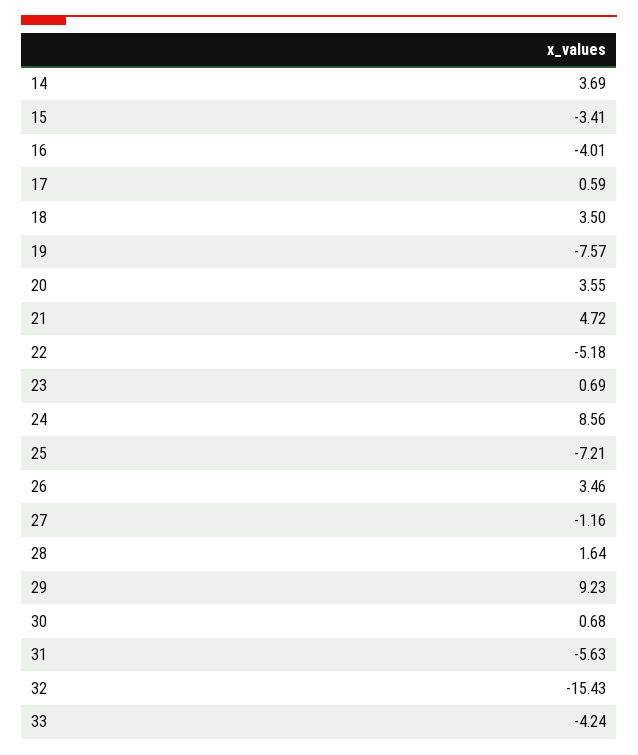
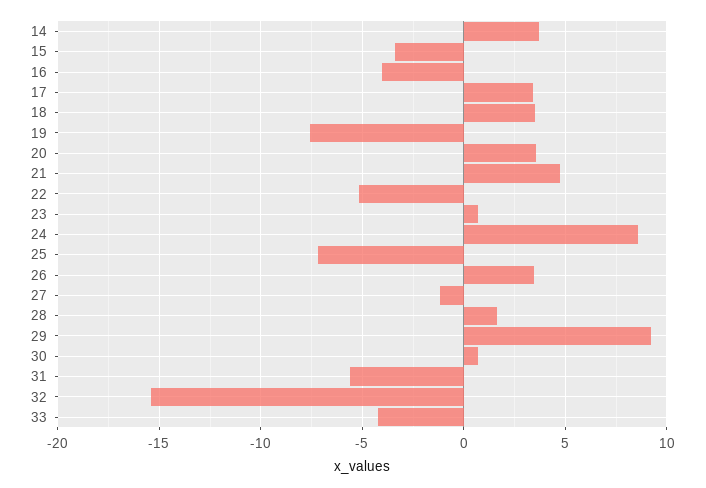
  {
    "14": 3.69,
    "15": -3.41,
    "16": -4.01,
-   "17": 0.59,
+   "17": 3.5,
    "18": 3.5,
    "19": -7.57,
    "20": 3.55,
    "21": 4.72,
    "22": -5.18,
    "23": 0.69,
    "24": 8.56,
    "25": -7.21,
    "26": 3.46,
    "27": -1.16,
    "28": 1.64,
    "29": 9.23,
    "30": 0.68,
    "31": -5.63,
    "32": -15.43,
    "33": -4.24
  }

